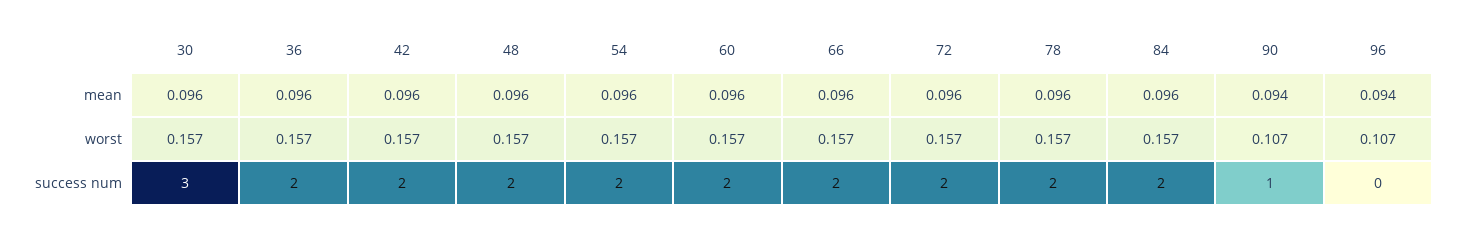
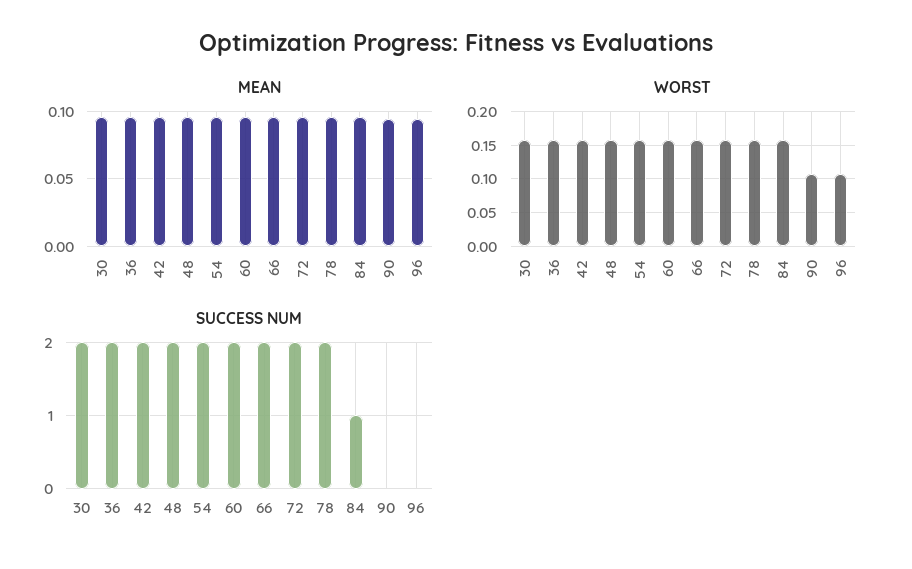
  {
    "mean": {
      "30": 0.096,
      "36": 0.096,
      "42": 0.096,
      "48": 0.096,
      "54": 0.096,
      "60": 0.096,
      "66": 0.096,
      "72": 0.096,
      "78": 0.096,
      "84": 0.096,
      "90": 0.094,
      "96": 0.094
    },
    "worst": {
      "30": 0.157,
      "36": 0.157,
      "42": 0.157,
      "48": 0.157,
      "54": 0.157,
      "60": 0.157,
      "66": 0.157,
      "72": 0.157,
      "78": 0.157,
      "84": 0.157,
      "90": 0.107,
      "96": 0.107
    },
    "success num": {
-     "30": 3,
+     "30": 2,
      "36": 2,
      "42": 2,
      "48": 2,
      "54": 2,
      "60": 2,
      "66": 2,
      "72": 2,
      "78": 2,
-     "84": 2,
+     "84": 1,
-     "90": 1,
+     "90": 0,
      "96": 0
    }
  }

